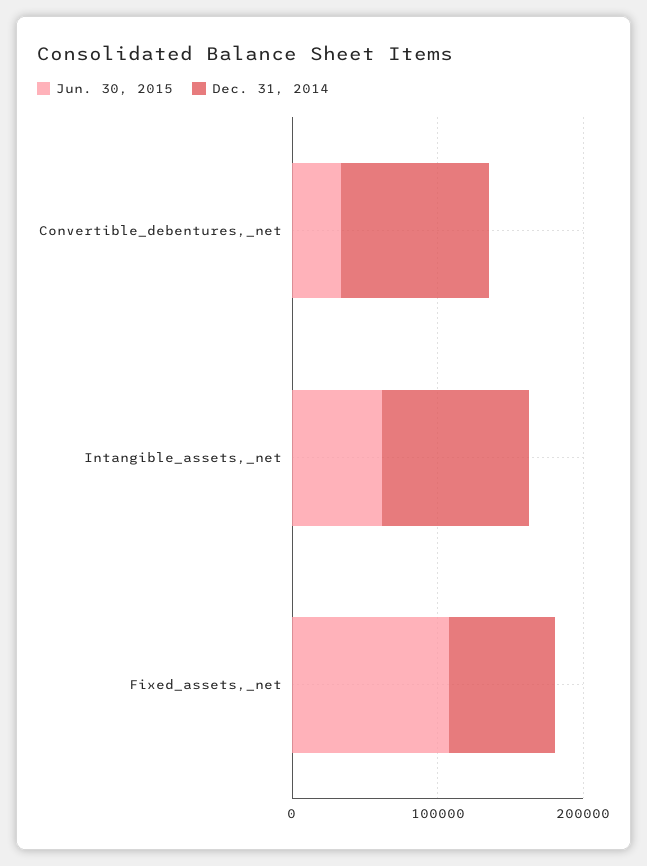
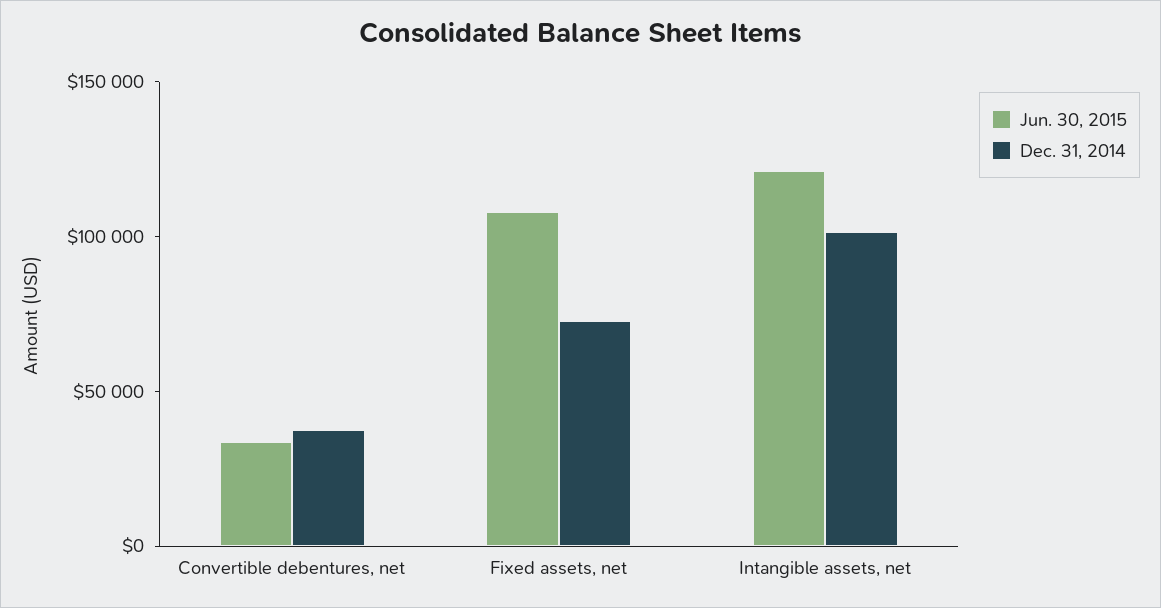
  {
    "Jun. 30, 2015": {
      "Convertible_debentures,_net": 30000,
-     "Intangible_assets,_net": 60000,
+     "Intangible_assets,_net": 120000,
      "Fixed_assets,_net": 110000
    },
    "Dec. 31, 2014": {
-     "Convertible_debentures,_net": 100000,
+     "Convertible_debentures,_net": 40000,
      "Intangible_assets,_net": 100000,
      "Fixed_assets,_net": 70000
    }
  }

